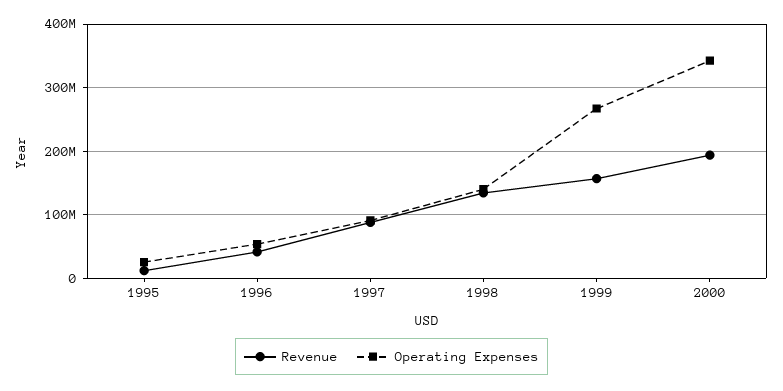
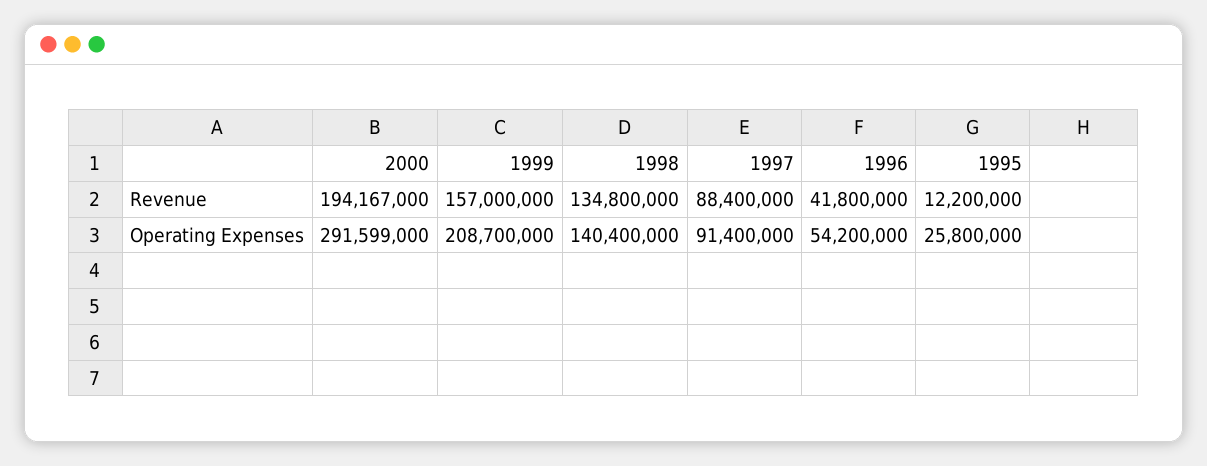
  {
    "Revenue": {
      "1995": 12200000,
      "1996": 41800000,
      "1997": 88400000,
      "1998": 134800000,
      "1999": 157000000,
      "2000": 194167000
    },
    "Operating Expenses": {
      "1995": 25800000,
      "1996": 54200000,
      "1997": 91400000,
      "1998": 140400000,
-     "1999": 270000000,
+     "1999": 208700000,
-     "2000": 340000000
+     "2000": 291599000
    }
  }

